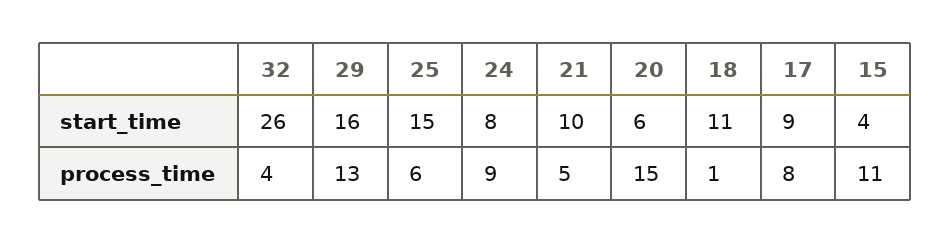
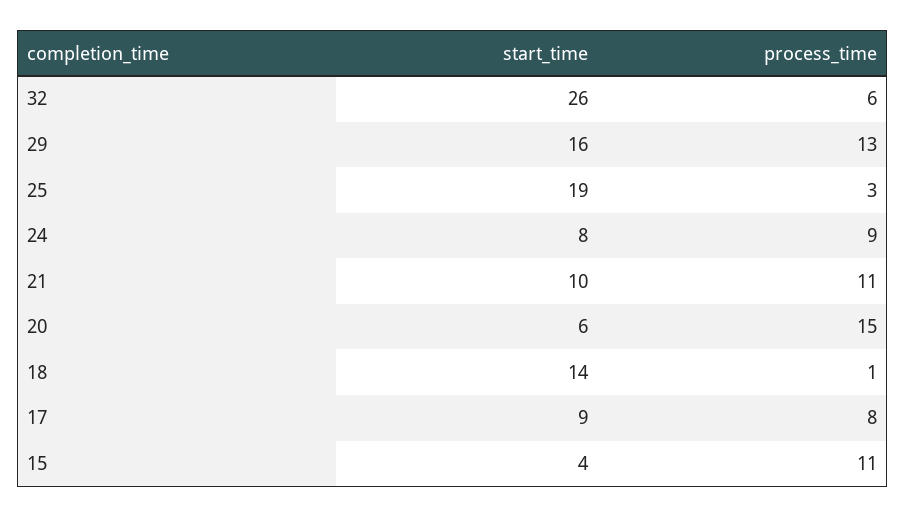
  {
    "32": {
      "start_time": 26,
-     "process_time": 4
+     "process_time": 6
    },
    "29": {
      "start_time": 16,
      "process_time": 13
    },
    "25": {
-     "start_time": 15,
+     "start_time": 19,
-     "process_time": 6
+     "process_time": 3
    },
    "24": {
      "start_time": 8,
      "process_time": 9
    },
    "21": {
      "start_time": 10,
-     "process_time": 5
+     "process_time": 11
    },
    "20": {
      "start_time": 6,
      "process_time": 15
    },
    "18": {
-     "start_time": 11,
+     "start_time": 14,
      "process_time": 1
    },
    "17": {
      "start_time": 9,
      "process_time": 8
    },
    "15": {
      "start_time": 4,
      "process_time": 11
    }
  }

